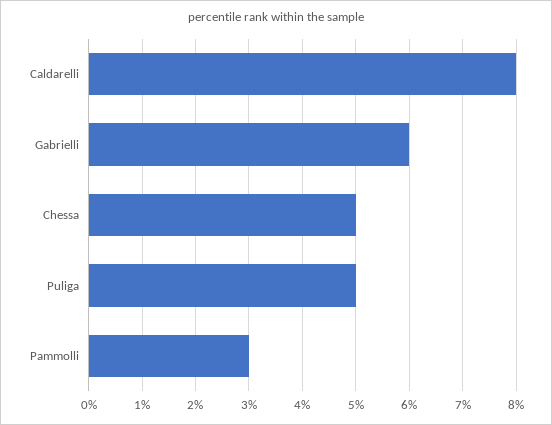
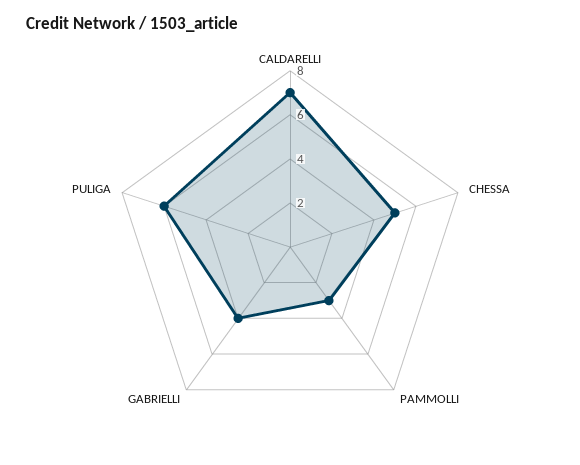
  {
-   "Caldarelli": 8,
+   "Caldarelli": 7,
-   "Gabrielli": 6,
+   "Gabrielli": 4,
    "Chessa": 5,
-   "Puliga": 5,
+   "Puliga": 6,
    "Pammolli": 3
  }

